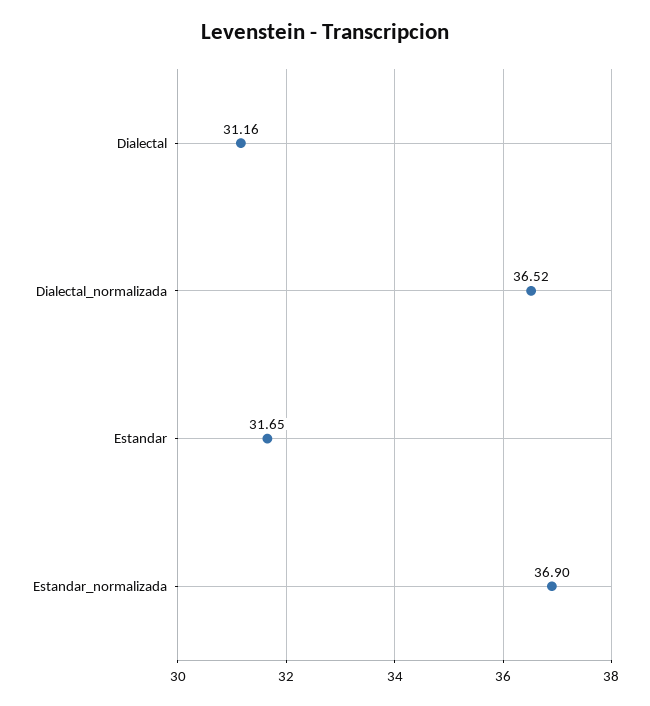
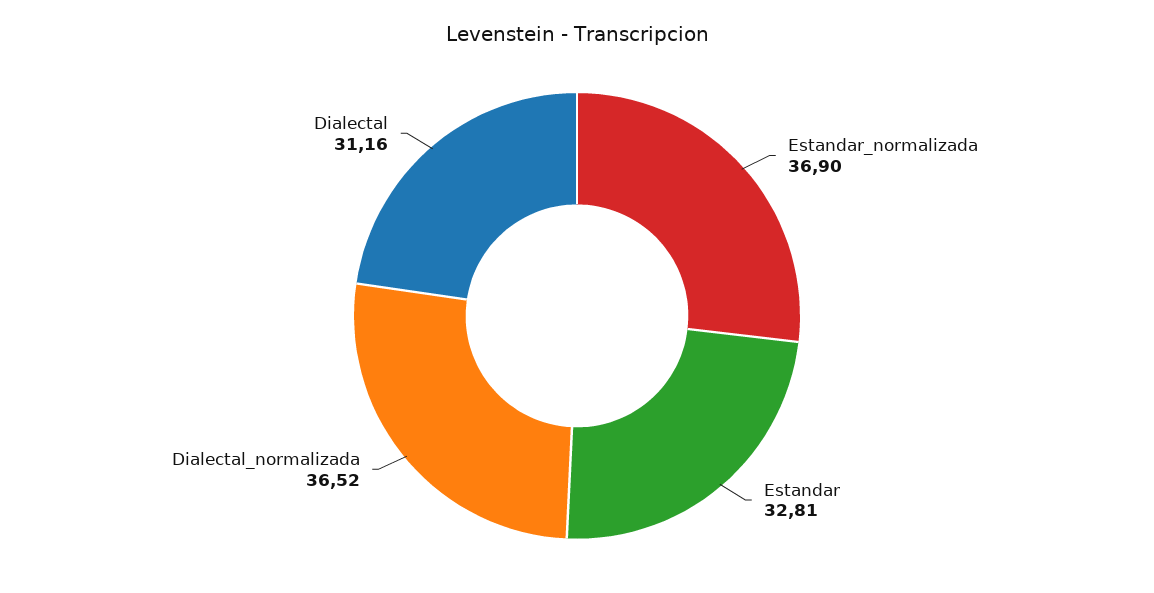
  {
    "Dialectal": 31.16,
    "Dialectal_normalizada": 36.52,
-   "Estandar": 31.65,
+   "Estandar": 32.81,
    "Estandar_normalizada": 36.9
  }

